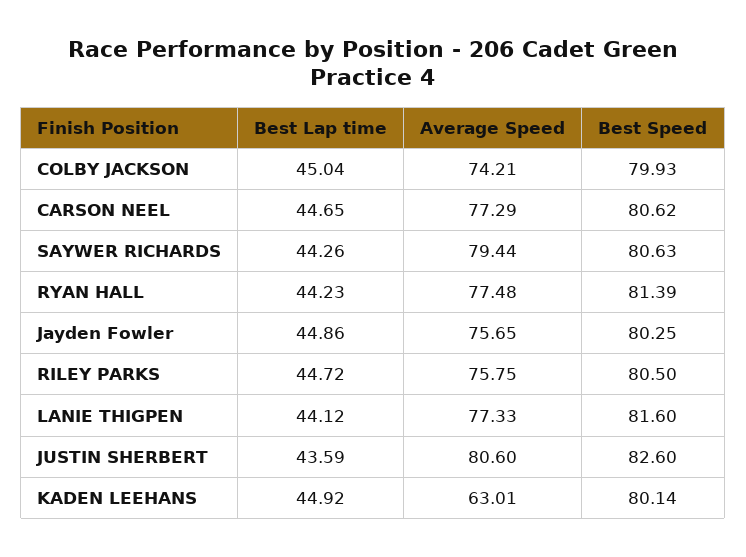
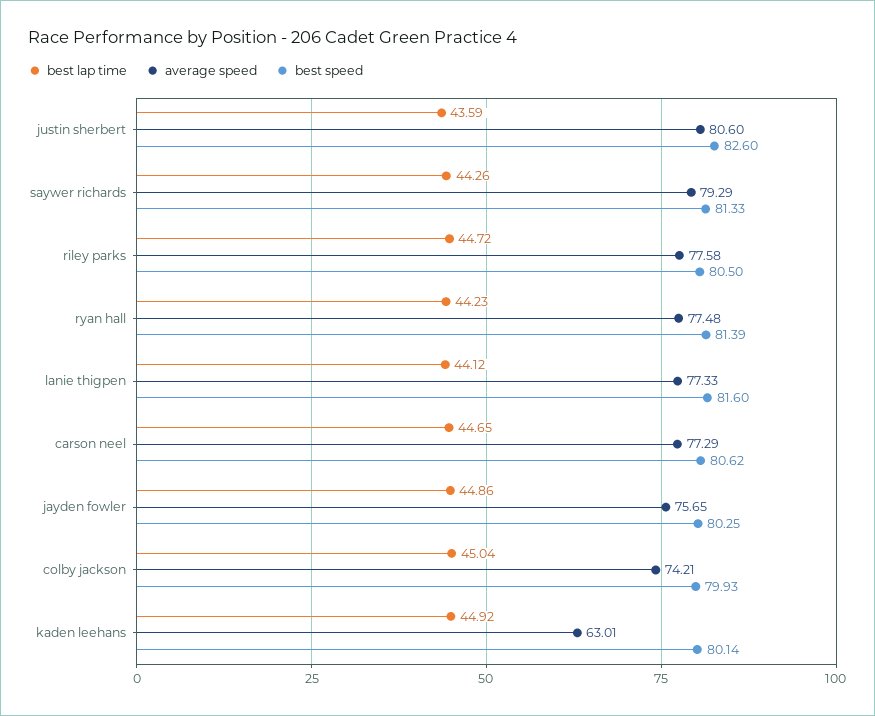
  {
    "Best Lap time": {
      "COLBY JACKSON": 45.04,
      "CARSON NEEL": 44.65,
      "SAYWER RICHARDS": 44.26,
      "RYAN HALL": 44.23,
      "Jayden Fowler": 44.86,
      "RILEY PARKS": 44.72,
      "LANIE THIGPEN": 44.12,
      "JUSTIN SHERBERT": 43.59,
      "KADEN LEEHANS": 44.92
    },
    "Average Speed": {
      "COLBY JACKSON": 74.21,
      "CARSON NEEL": 77.29,
-     "SAYWER RICHARDS": 79.44,
+     "SAYWER RICHARDS": 79.29,
      "RYAN HALL": 77.48,
      "Jayden Fowler": 75.65,
-     "RILEY PARKS": 75.75,
+     "RILEY PARKS": 77.58,
      "LANIE THIGPEN": 77.33,
      "JUSTIN SHERBERT": 80.6,
      "KADEN LEEHANS": 63.01
    },
    "Best Speed": {
      "COLBY JACKSON": 79.93,
      "CARSON NEEL": 80.62,
-     "SAYWER RICHARDS": 80.63,
+     "SAYWER RICHARDS": 81.33,
      "RYAN HALL": 81.39,
      "Jayden Fowler": 80.25,
      "RILEY PARKS": 80.5,
      "LANIE THIGPEN": 81.6,
      "JUSTIN SHERBERT": 82.6,
      "KADEN LEEHANS": 80.14
    }
  }

